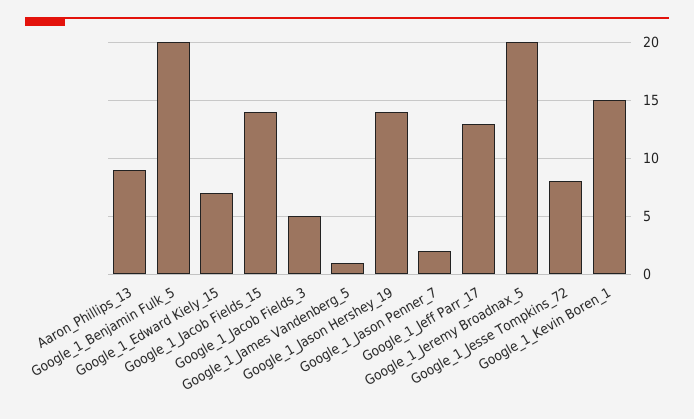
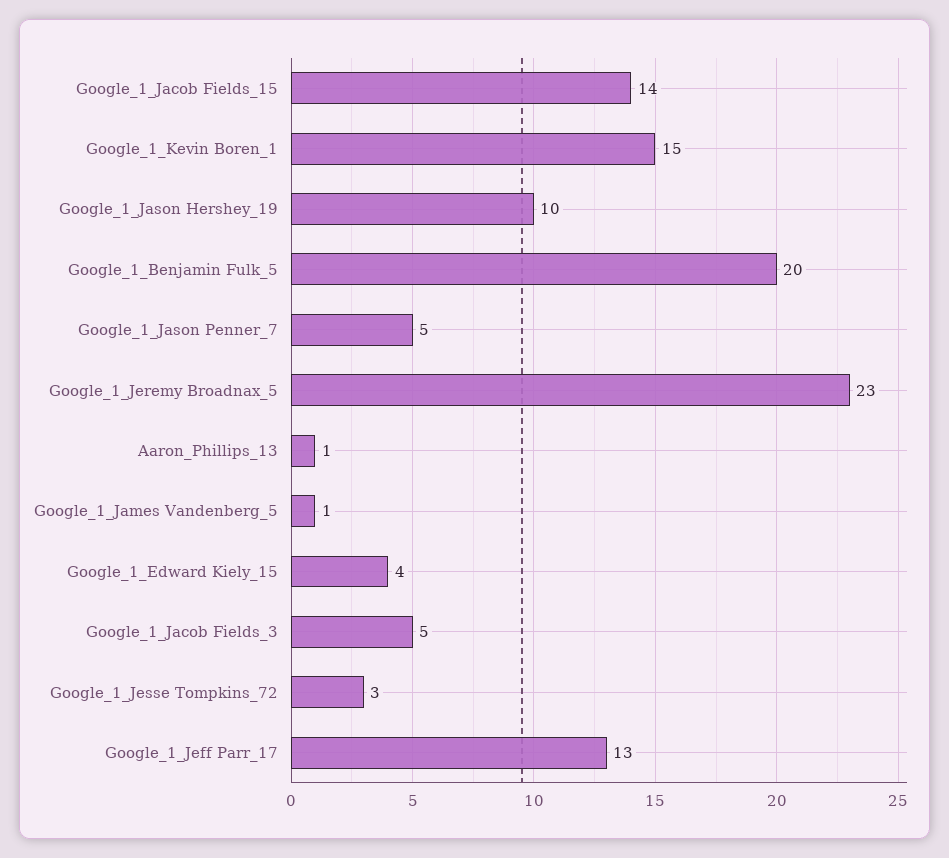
  {
-   "Aaron_Phillips_13": 9,
+   "Aaron_Phillips_13": 1,
    "Google_1_Benjamin Fulk_5": 20,
-   "Google_1_Edward Kiely_15": 7,
+   "Google_1_Edward Kiely_15": 4,
    "Google_1_Jacob Fields_15": 14,
    "Google_1_Jacob Fields_3": 5,
    "Google_1_James Vandenberg_5": 1,
-   "Google_1_Jason Hershey_19": 14,
+   "Google_1_Jason Hershey_19": 10,
-   "Google_1_Jason Penner_7": 2,
+   "Google_1_Jason Penner_7": 5,
    "Google_1_Jeff Parr_17": 13,
-   "Google_1_Jeremy Broadnax_5": 20,
+   "Google_1_Jeremy Broadnax_5": 23,
-   "Google_1_Jesse Tompkins_72": 8,
+   "Google_1_Jesse Tompkins_72": 3,
    "Google_1_Kevin Boren_1": 15
  }

